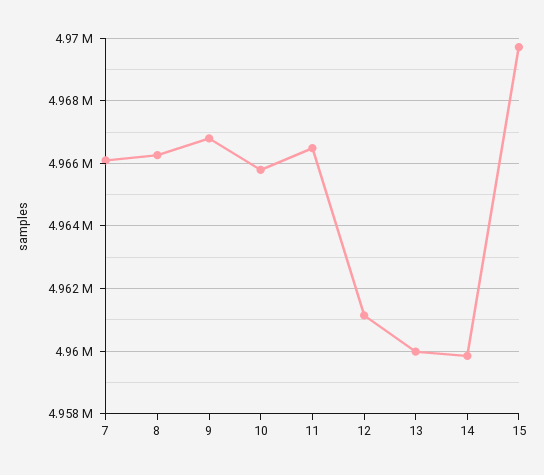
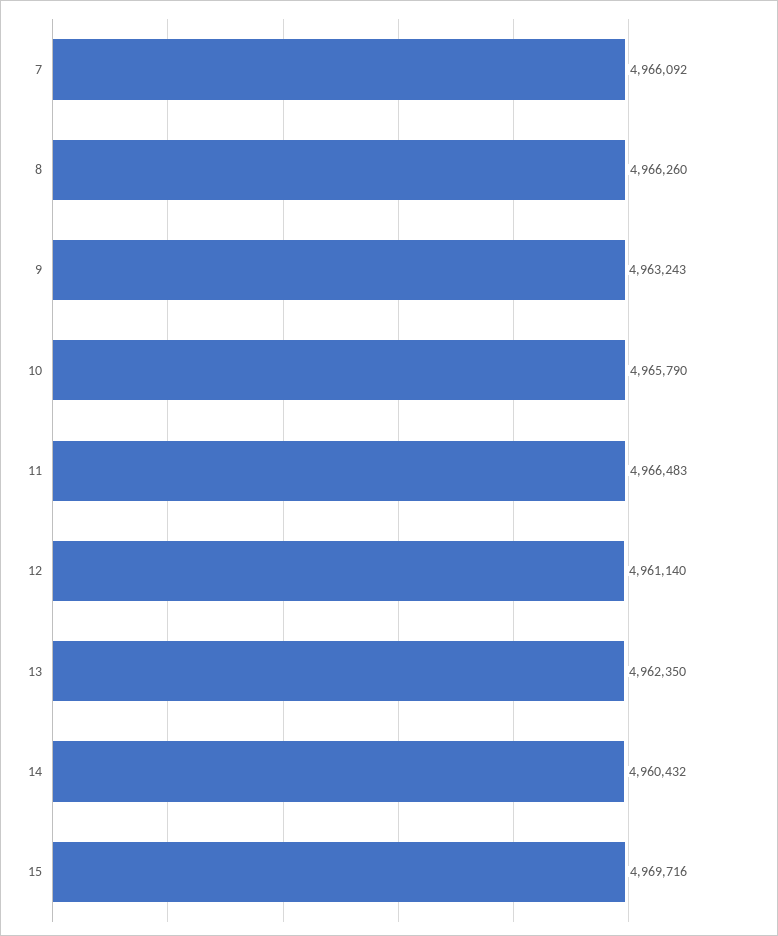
  {
    "7": 4966092,
    "8": 4966260,
-   "9": 4966800,
+   "9": 4963243,
    "10": 4965790,
    "11": 4966483,
    "12": 4961140,
-   "13": 4960000,
+   "13": 4962350,
-   "14": 4959800,
+   "14": 4960432,
    "15": 4969716
  }

